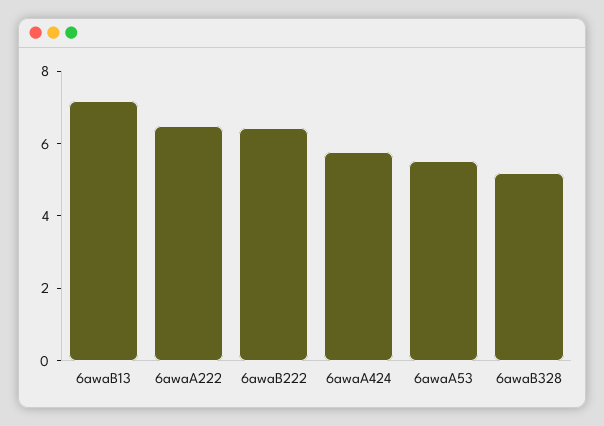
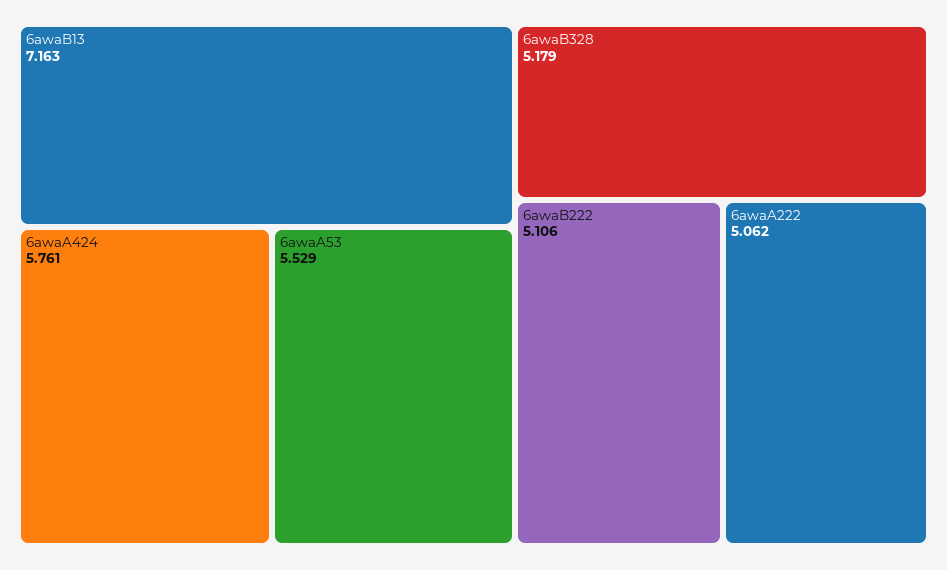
  {
    "6awaB13": 7.163,
-   "6awaA222": 6.5,
+   "6awaA222": 5.062,
-   "6awaB222": 6.5,
+   "6awaB222": 5.106,
    "6awaA424": 5.761,
    "6awaA53": 5.529,
    "6awaB328": 5.179
  }

